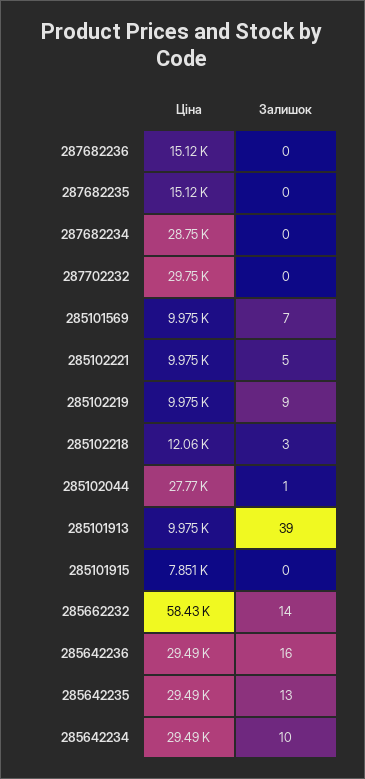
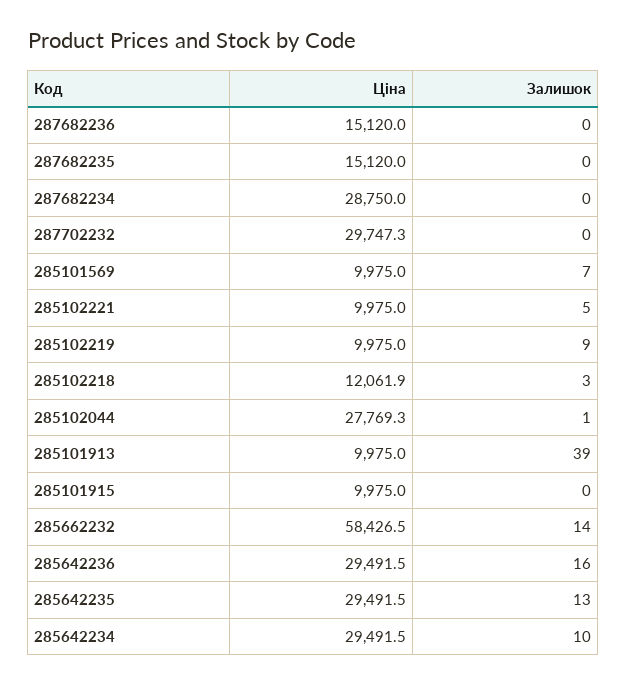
  {
    "Ціна": {
      "287682236": 15120,
      "287682235": 15120,
      "287682234": 28750,
      "287702232": 29747.3,
      "285101569": 9975,
      "285102221": 9975,
      "285102219": 9975,
      "285102218": 12061.9,
      "285102044": 27769.3,
      "285101913": 9975,
-     "285101915": 7851,
+     "285101915": 9975,
      "285662232": 58426.5,
      "285642236": 29491.5,
      "285642235": 29491.5,
      "285642234": 29491.5
    },
    "Залишок": {
      "287682236": 0,
      "287682235": 0,
      "287682234": 0,
      "287702232": 0,
      "285101569": 7,
      "285102221": 5,
      "285102219": 9,
      "285102218": 3,
      "285102044": 1,
      "285101913": 39,
      "285101915": 0,
      "285662232": 14,
      "285642236": 16,
      "285642235": 13,
      "285642234": 10
    }
  }

